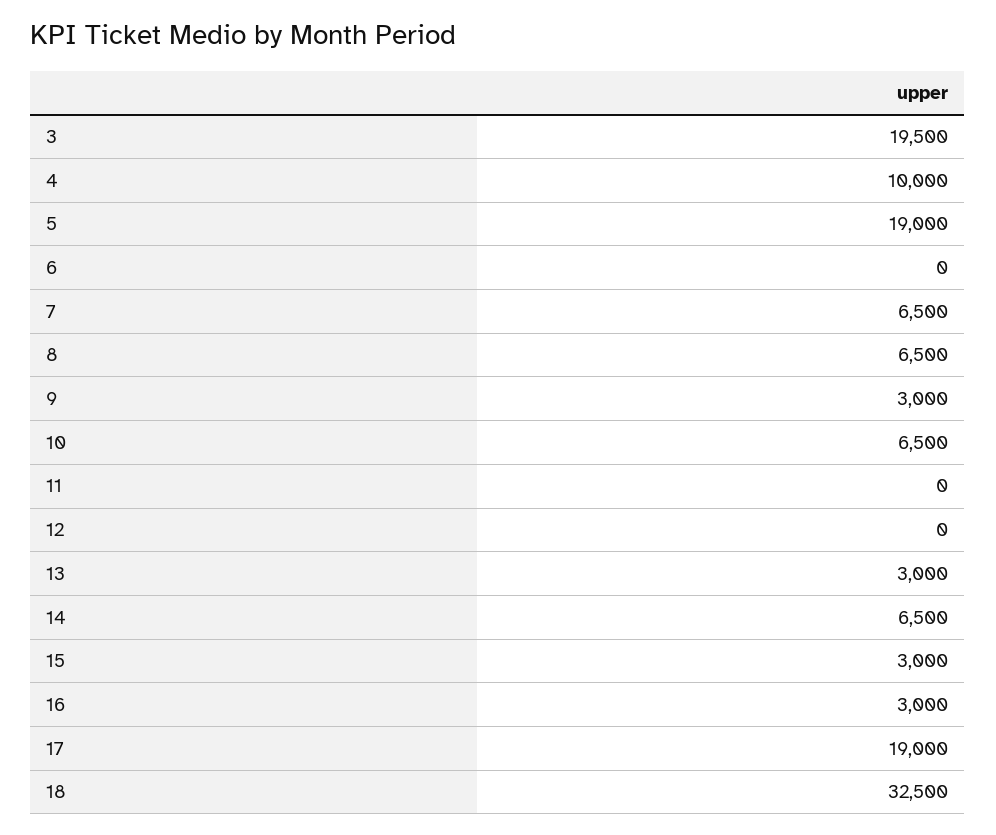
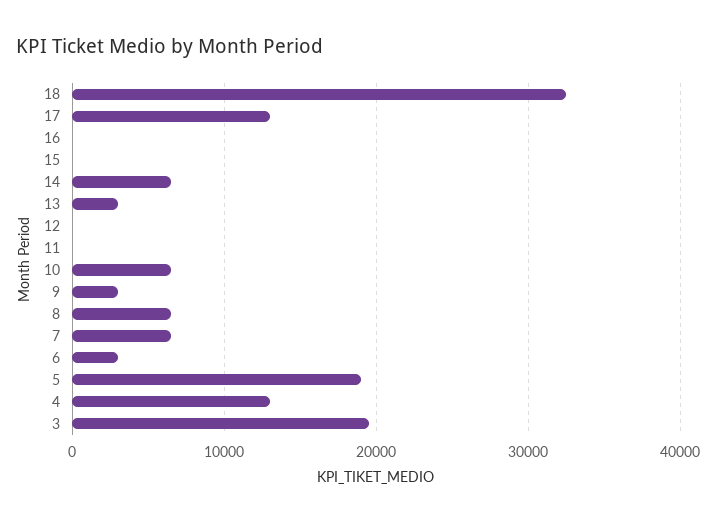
  {
    "3": 19500,
-   "4": 10000,
+   "4": 13000,
    "5": 19000,
-   "6": 0,
+   "6": 3000,
    "7": 6500,
    "8": 6500,
    "9": 3000,
    "10": 6500,
    "11": 0,
    "12": 0,
    "13": 3000,
    "14": 6500,
-   "15": 3000,
+   "15": 0,
-   "16": 3000,
+   "16": 0,
-   "17": 19000,
+   "17": 13000,
    "18": 32500
  }

